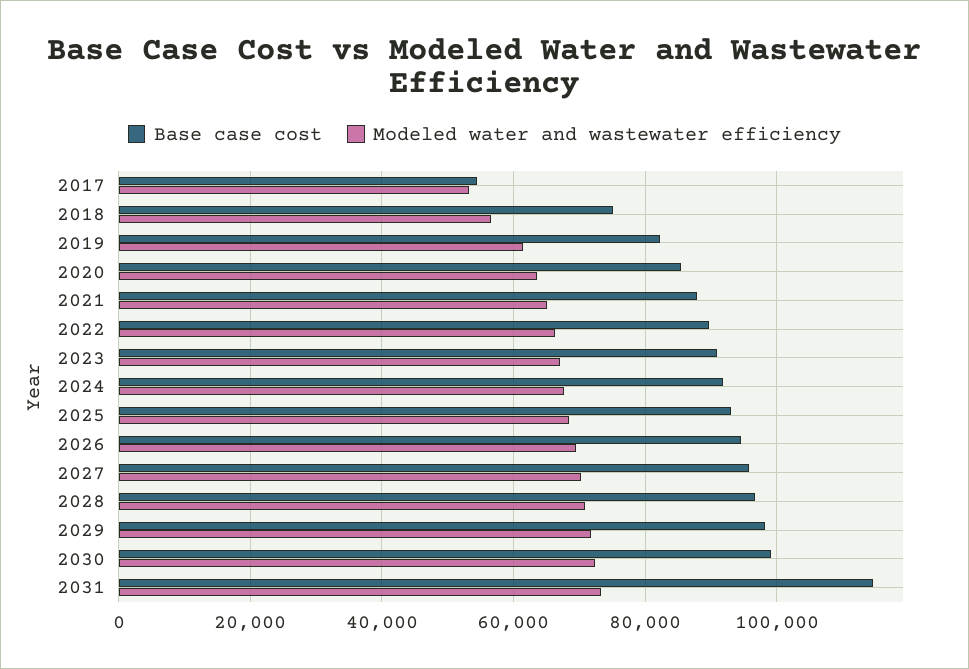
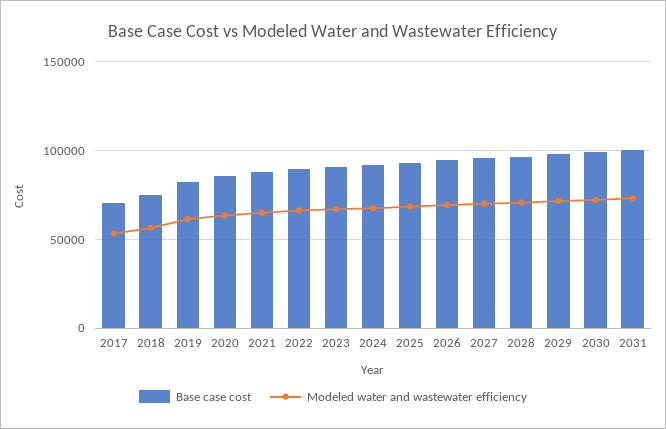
  {
    "Base case cost": {
-     "2017": 54000,
+     "2017": 70000,
      "2018": 76000,
      "2019": 82000,
      "2020": 86000,
      "2021": 88000,
      "2022": 90000,
      "2023": 90000,
      "2024": 92000,
      "2025": 94000,
      "2026": 94000,
      "2027": 96000,
      "2028": 96000,
      "2029": 98000,
      "2030": 100000,
-     "2031": 114000
+     "2031": 100000
    },
    "Modeled water and wastewater efficiency": {
      "2017": 54000,
      "2018": 56000,
      "2019": 62000,
      "2020": 64000,
      "2021": 66000,
      "2022": 66000,
      "2023": 68000,
      "2024": 68000,
      "2025": 68000,
      "2026": 70000,
      "2027": 70000,
      "2028": 70000,
      "2029": 72000,
      "2030": 72000,
      "2031": 74000
    }
  }

